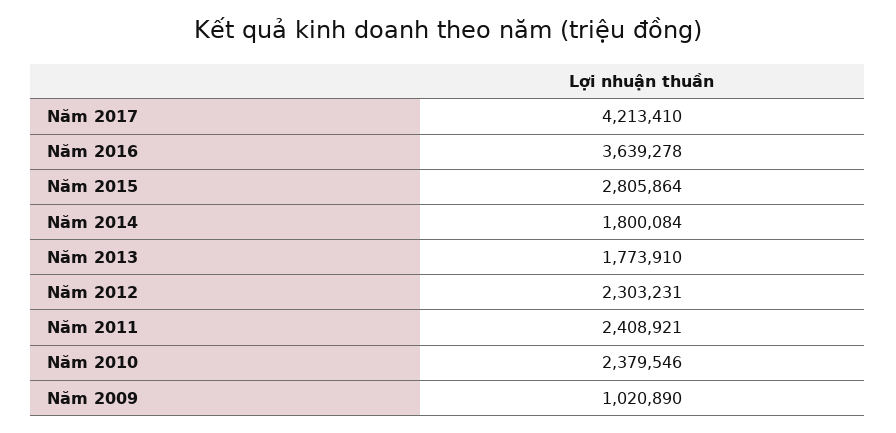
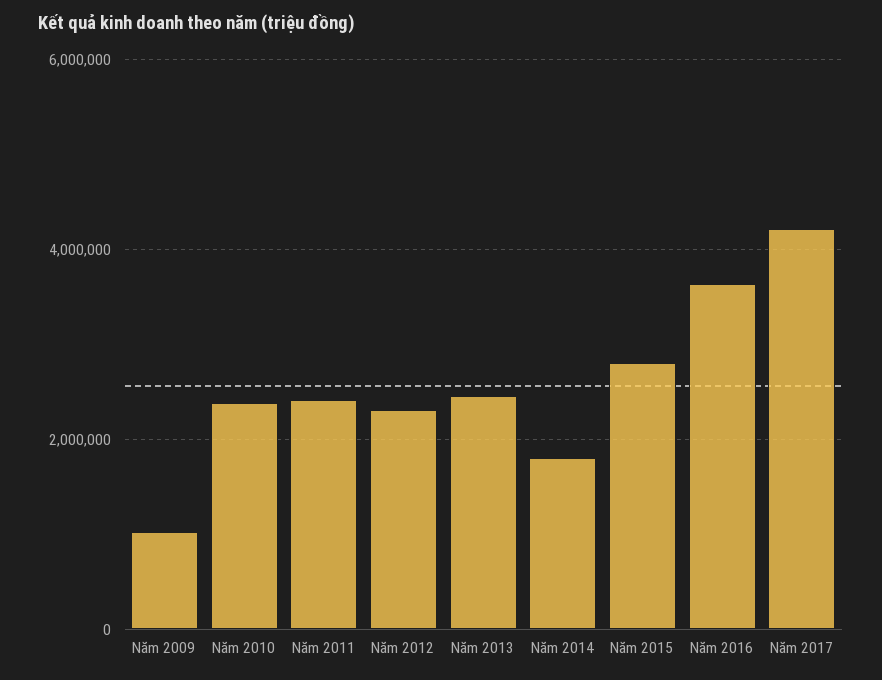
  {
    "Năm 2017": 4213410,
    "Năm 2016": 3639278,
    "Năm 2015": 2805864,
    "Năm 2014": 1800084,
-   "Năm 2013": 1773910,
+   "Năm 2013": 2400000,
    "Năm 2012": 2303231,
    "Năm 2011": 2408921,
    "Năm 2010": 2379546,
    "Năm 2009": 1020890
  }

